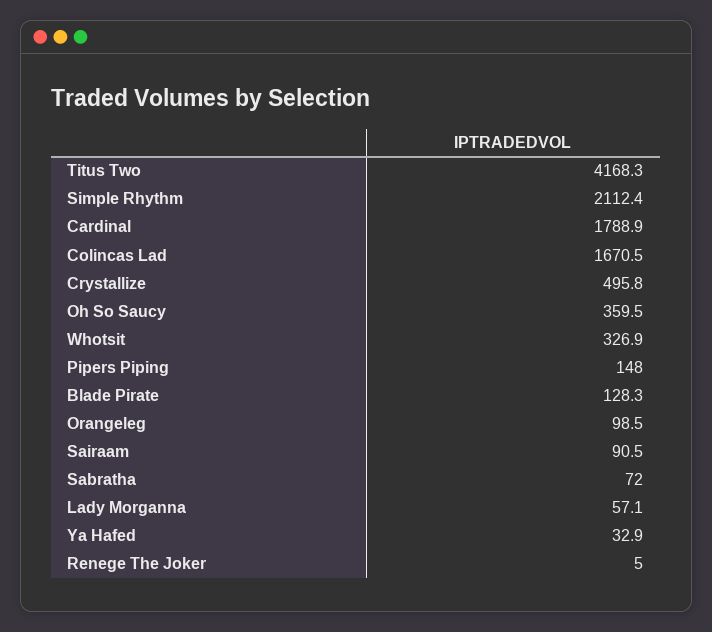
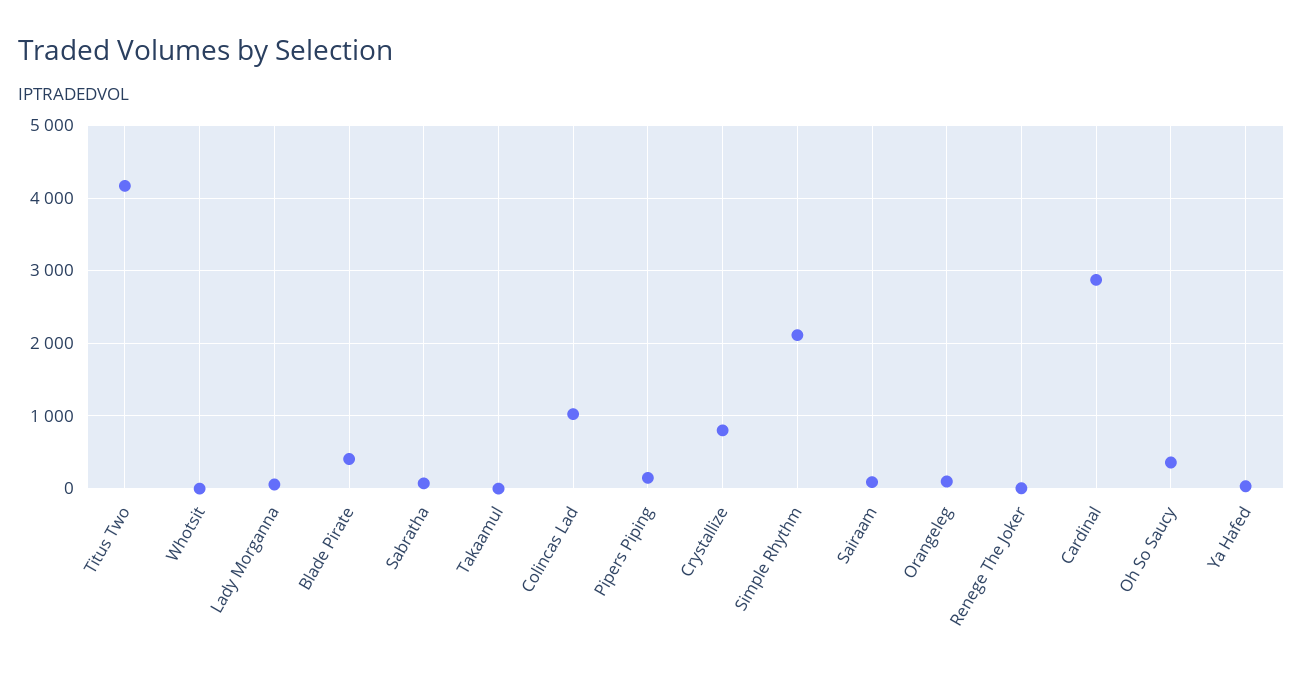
  {
    "Titus Two": 4168.3,
    "Simple Rhythm": 2112.4,
-   "Cardinal": 1788.9,
+   "Cardinal": 2900,
-   "Colincas Lad": 1670.5,
+   "Colincas Lad": 1000,
-   "Crystallize": 495.8,
+   "Crystallize": 800,
    "Oh So Saucy": 359.5,
-   "Whotsit": 326.9,
+   "Whotsit": 0,
    "Pipers Piping": 148,
-   "Blade Pirate": 128.3,
+   "Blade Pirate": 400,
    "Orangeleg": 98.5,
    "Sairaam": 90.5,
    "Sabratha": 72,
    "Lady Morganna": 57.1,
    "Ya Hafed": 32.9,
-   "Renege The Joker": 5
+   "Renege The Joker": 5,
+   "Takaamul": 0
  }

